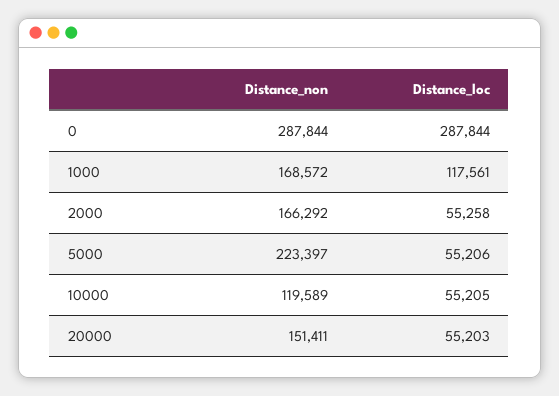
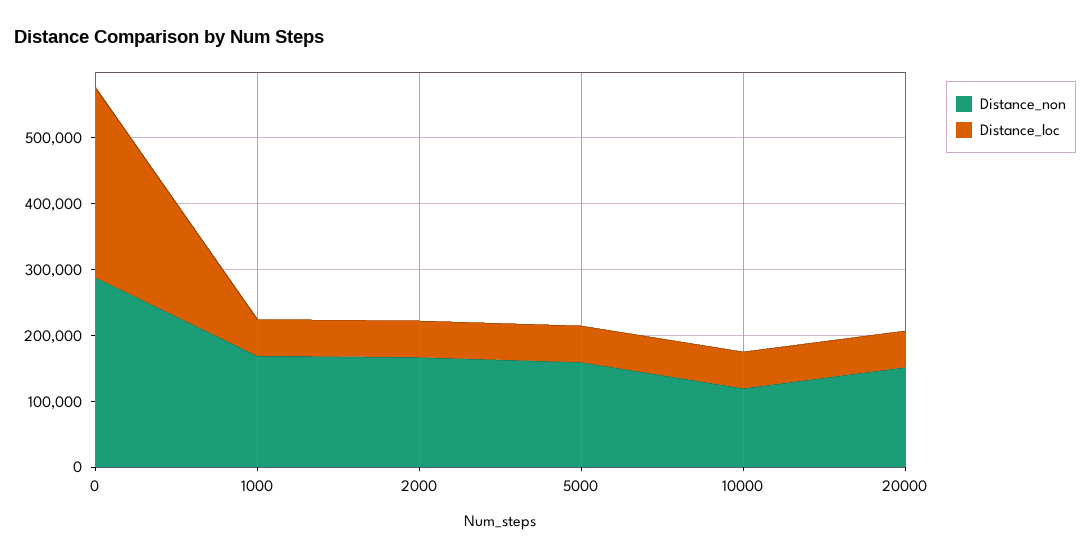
  {
    "Distance_non": {
      "0": 287844,
      "1000": 168572,
      "2000": 166292,
-     "5000": 223397,
+     "5000": 160000,
      "10000": 119589,
      "20000": 151411
    },
    "Distance_loc": {
      "0": 287844,
-     "1000": 117561,
+     "1000": 60000,
      "2000": 55258,
      "5000": 55206,
      "10000": 55205,
      "20000": 55203
    }
  }

